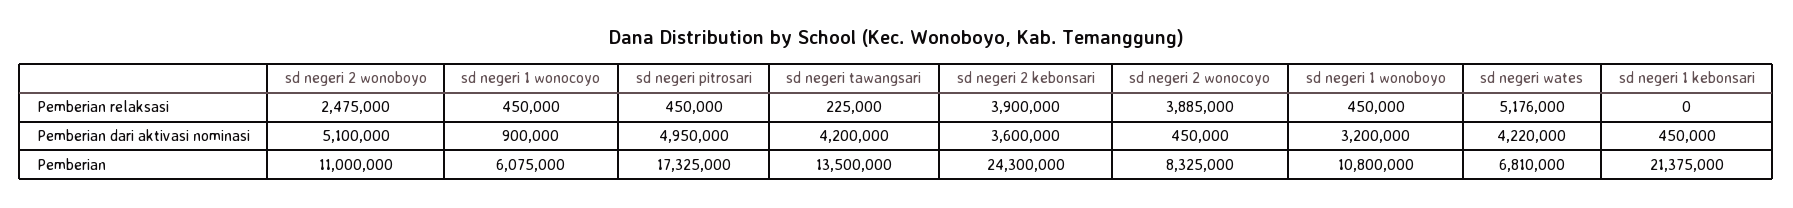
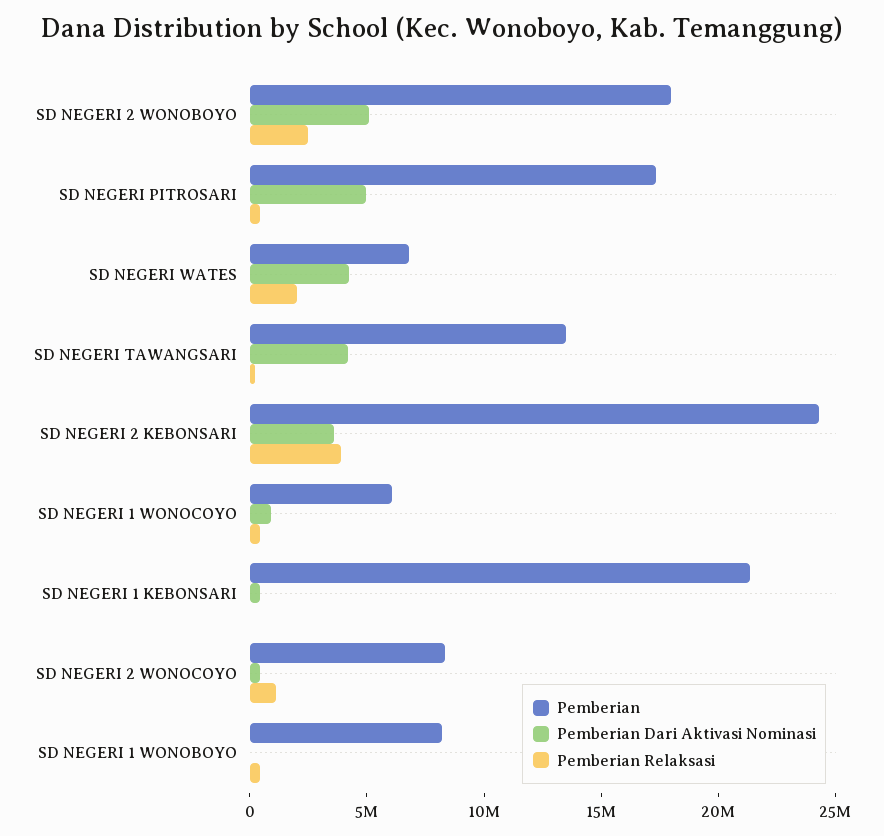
  {
    "Pemberian relaksasi": {
      "sd negeri 2 wonoboyo": 2475000,
      "sd negeri 1 wonocoyo": 450000,
      "sd negeri pitrosari": 450000,
      "sd negeri tawangsari": 225000,
      "sd negeri 2 kebonsari": 3900000,
-     "sd negeri 2 wonocoyo": 3885000,
+     "sd negeri 2 wonocoyo": 1000000,
      "sd negeri 1 wonoboyo": 450000,
-     "sd negeri wates": 5176000,
+     "sd negeri wates": 2000000,
      "sd negeri 1 kebonsari": 0
    },
    "Pemberian dari aktivasi nominasi": {
      "sd negeri 2 wonoboyo": 5100000,
      "sd negeri 1 wonocoyo": 900000,
      "sd negeri pitrosari": 4950000,
      "sd negeri tawangsari": 4200000,
      "sd negeri 2 kebonsari": 3600000,
      "sd negeri 2 wonocoyo": 450000,
-     "sd negeri 1 wonoboyo": 3200000,
+     "sd negeri 1 wonoboyo": 0,
      "sd negeri wates": 4220000,
      "sd negeri 1 kebonsari": 450000
    },
    "Pemberian": {
-     "sd negeri 2 wonoboyo": 11000000,
+     "sd negeri 2 wonoboyo": 18000000,
      "sd negeri 1 wonocoyo": 6075000,
      "sd negeri pitrosari": 17325000,
      "sd negeri tawangsari": 13500000,
      "sd negeri 2 kebonsari": 24300000,
      "sd negeri 2 wonocoyo": 8325000,
-     "sd negeri 1 wonoboyo": 10800000,
+     "sd negeri 1 wonoboyo": 8000000,
      "sd negeri wates": 6810000,
      "sd negeri 1 kebonsari": 21375000
    }
  }

